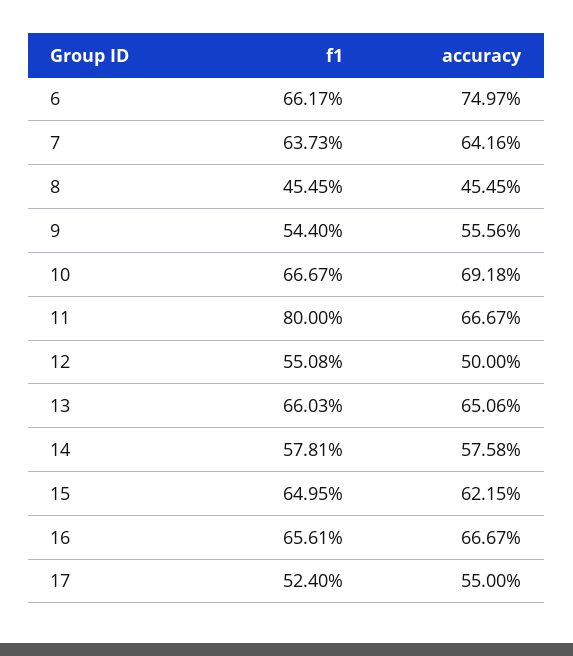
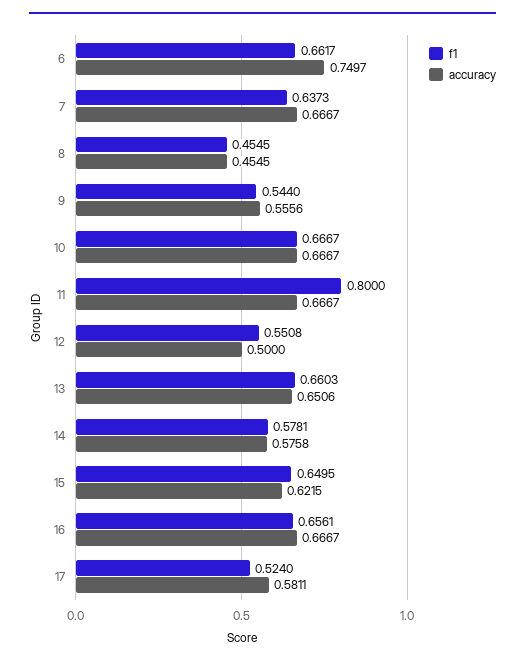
  {
    "f1": {
      "6": 0.6617,
      "7": 0.6373,
      "8": 0.4545,
      "9": 0.544,
      "10": 0.6667,
      "11": 0.8,
      "12": 0.5508,
      "13": 0.6603,
      "14": 0.5781,
      "15": 0.6495,
      "16": 0.6561,
      "17": 0.524
    },
    "accuracy": {
      "6": 0.7497,
-     "7": 0.6416,
+     "7": 0.6667,
      "8": 0.4545,
      "9": 0.5556,
-     "10": 0.6918,
+     "10": 0.6667,
      "11": 0.6667,
      "12": 0.5,
      "13": 0.6506,
      "14": 0.5758,
      "15": 0.6215,
      "16": 0.6667,
-     "17": 0.55
+     "17": 0.5811
    }
  }

